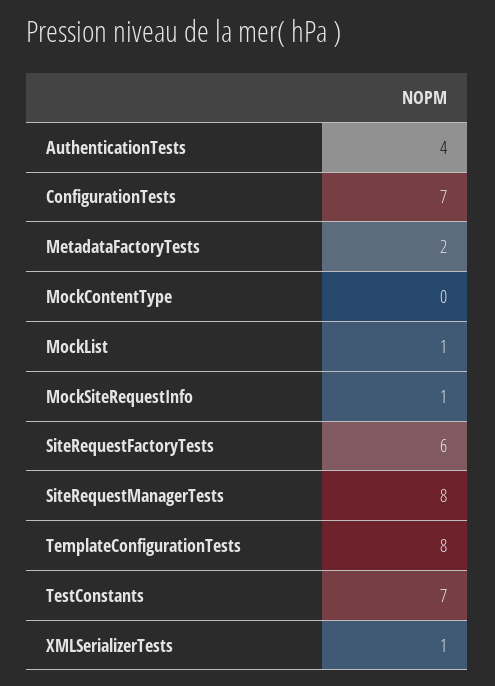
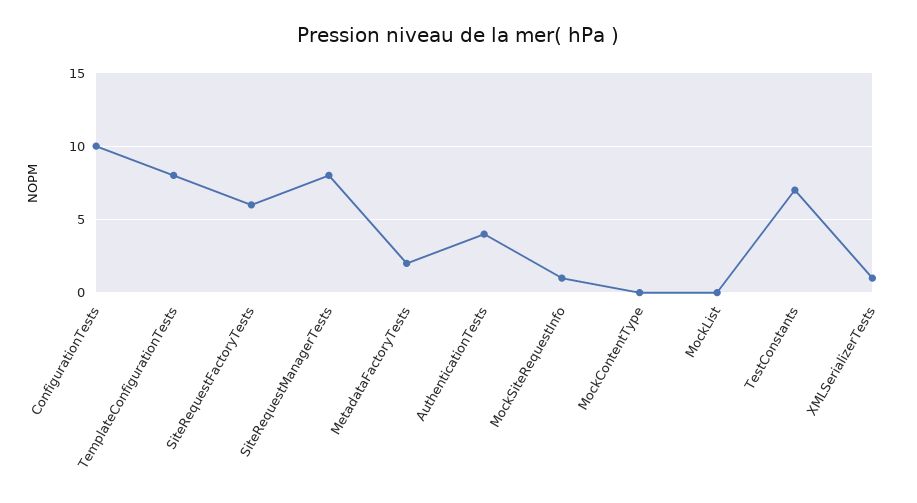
  {
    "AuthenticationTests": 4,
-   "ConfigurationTests": 7,
+   "ConfigurationTests": 10,
    "MetadataFactoryTests": 2,
    "MockContentType": 0,
-   "MockList": 1,
+   "MockList": 0,
    "MockSiteRequestInfo": 1,
    "SiteRequestFactoryTests": 6,
    "SiteRequestManagerTests": 8,
    "TemplateConfigurationTests": 8,
    "TestConstants": 7,
    "XMLSerializerTests": 1
  }

